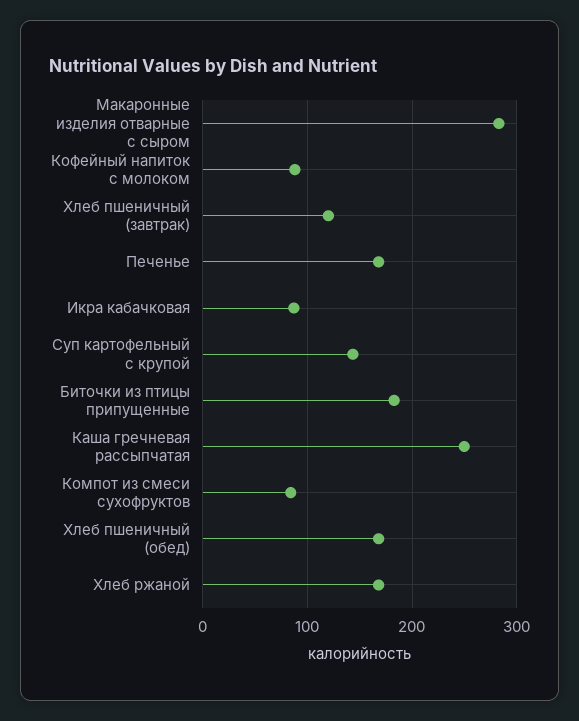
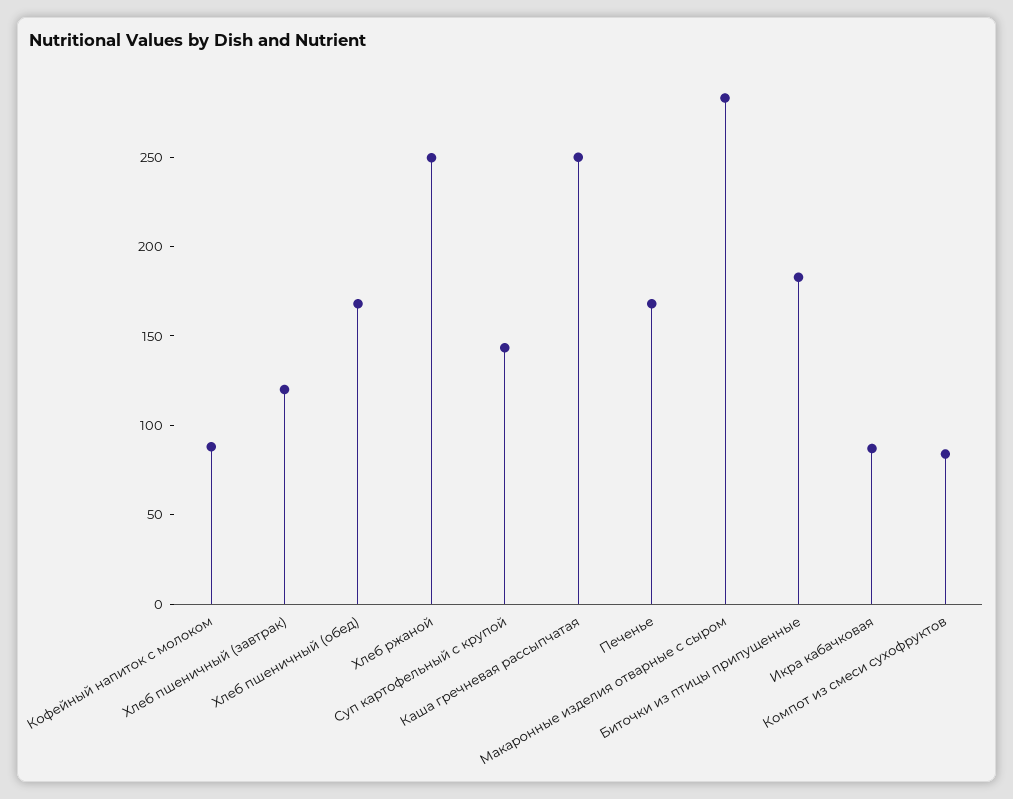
  {
    "Макаронные изделия отварные с сыром": 280,
    "Кофейный напиток с молоком": 90,
    "Хлеб пшеничный (завтрак)": 120,
    "Печенье": 170,
    "Икра кабачковая": 90,
    "Суп картофельный с крупой": 140,
    "Биточки из птицы припущенные": 180,
    "Каша гречневая рассыпчатая": 250,
    "Компот из смеси сухофруктов": 80,
    "Хлеб пшеничный (обед)": 170,
-   "Хлеб ржаной": 170
+   "Хлеб ржаной": 250
  }

